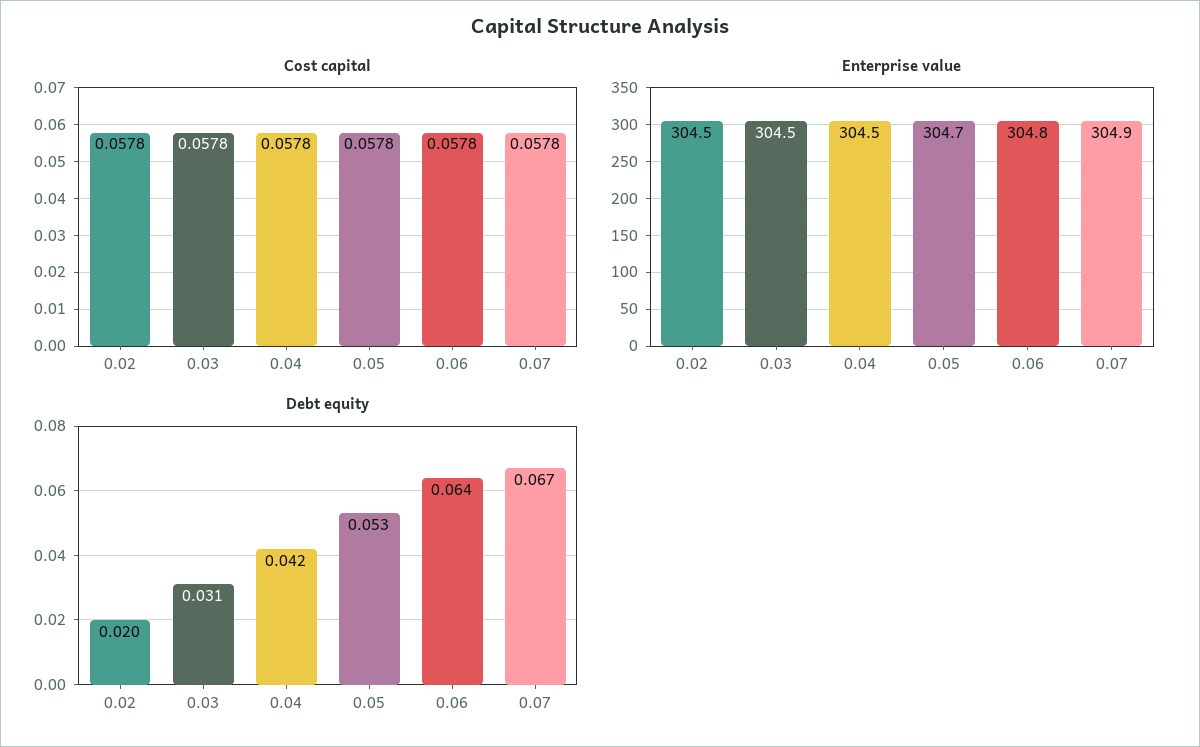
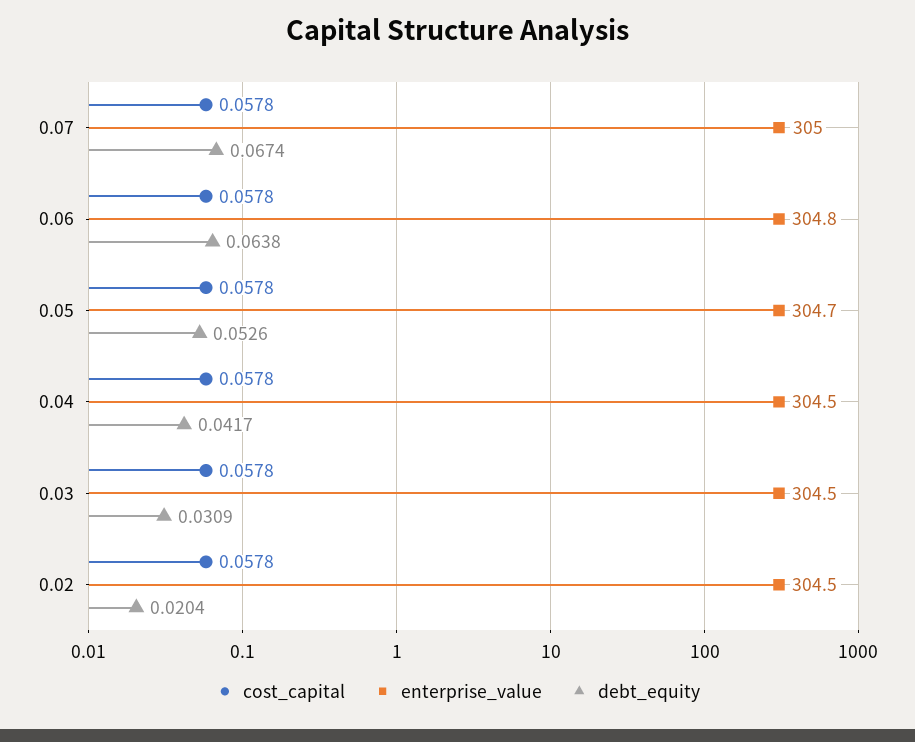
  {
    "Cost capital": {
      "0.02": 0.0578,
      "0.03": 0.0578,
      "0.04": 0.0578,
      "0.05": 0.0578,
      "0.06": 0.0578,
      "0.07": 0.0578
    },
    "Enterprise value": {
      "0.02": 304.5,
      "0.03": 304.5,
      "0.04": 304.5,
      "0.05": 304.7,
      "0.06": 304.8,
-     "0.07": 304.9
+     "0.07": 305
    },
    "Debt equity": {
      "0.02": 0.0204,
      "0.03": 0.0309,
      "0.04": 0.0417,
      "0.05": 0.0526,
      "0.06": 0.0638,
      "0.07": 0.0674
    }
  }

